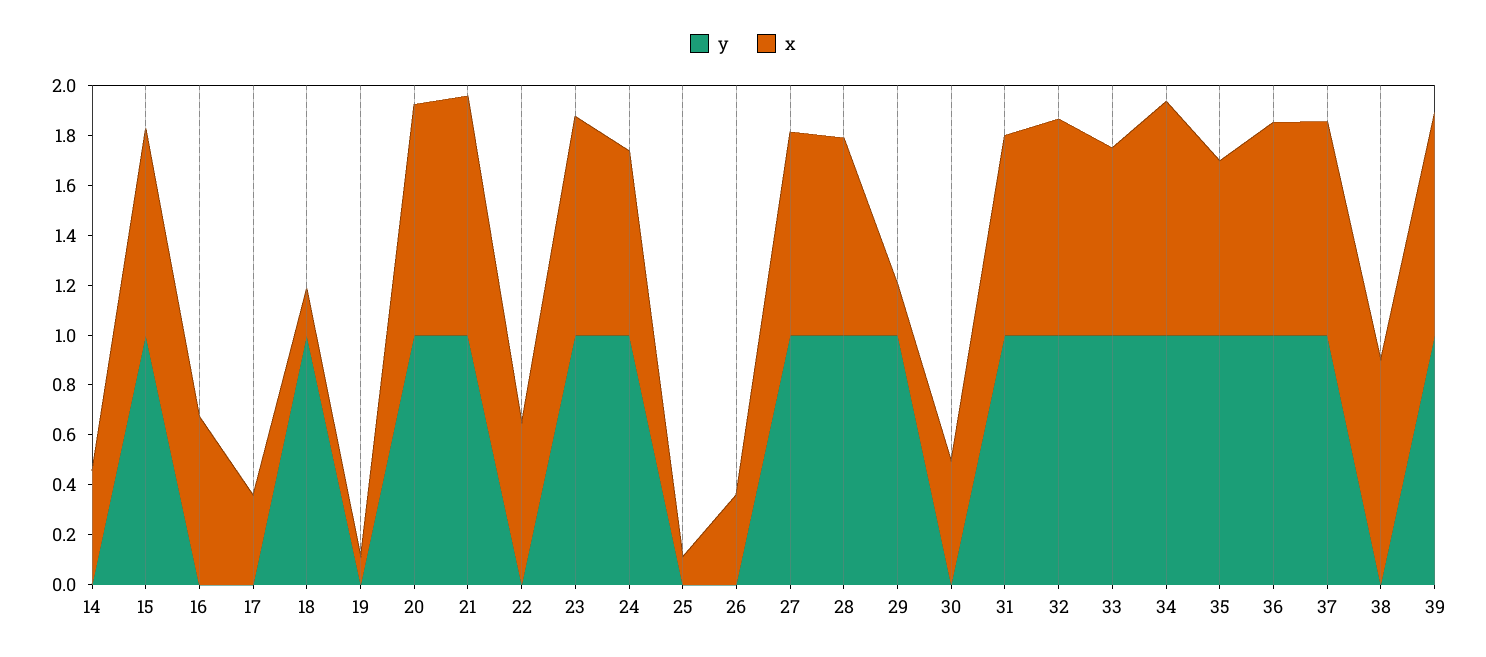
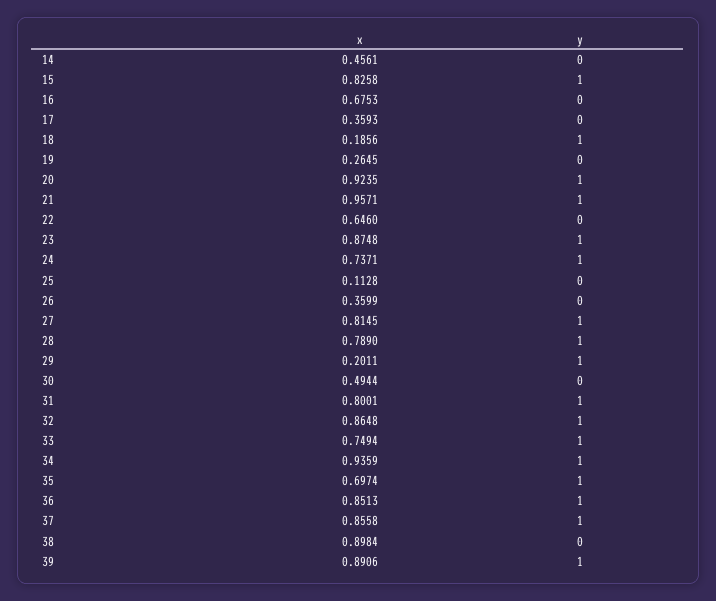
  {
    "y": {
      "14": 0,
      "15": 1,
      "16": 0,
      "17": 0,
      "18": 1,
      "19": 0,
      "20": 1,
      "21": 1,
      "22": 0,
      "23": 1,
      "24": 1,
      "25": 0,
      "26": 0,
      "27": 1,
      "28": 1,
      "29": 1,
      "30": 0,
      "31": 1,
      "32": 1,
      "33": 1,
      "34": 1,
      "35": 1,
      "36": 1,
      "37": 1,
      "38": 0,
      "39": 1
    },
    "x": {
      "14": 0.4561,
      "15": 0.8258,
      "16": 0.6753,
      "17": 0.3593,
      "18": 0.1856,
-     "19": 0.1,
+     "19": 0.2645,
      "20": 0.9235,
      "21": 0.9571,
      "22": 0.646,
      "23": 0.8748,
      "24": 0.7371,
      "25": 0.1128,
      "26": 0.3599,
      "27": 0.8145,
      "28": 0.789,
      "29": 0.2011,
      "30": 0.4944,
      "31": 0.8001,
      "32": 0.8648,
      "33": 0.7494,
      "34": 0.9359,
      "35": 0.6974,
      "36": 0.8513,
      "37": 0.8558,
      "38": 0.8984,
      "39": 0.8906
    }
  }

